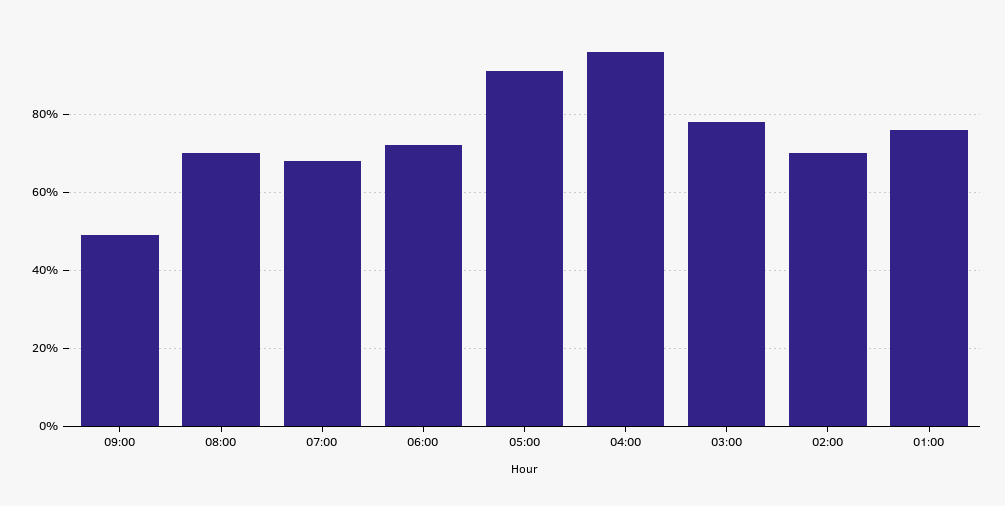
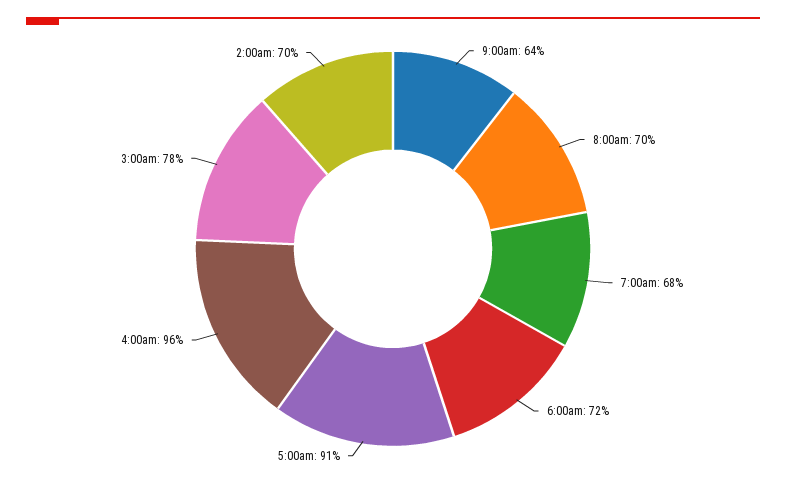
  {
-   "09:00": 50,
+   "09:00": 64,
    "08:00": 70,
    "07:00": 68,
    "06:00": 72,
    "05:00": 91,
    "04:00": 96,
    "03:00": 78,
-   "02:00": 70,
+   "02:00": 70
-   "01:00": 75
  }

